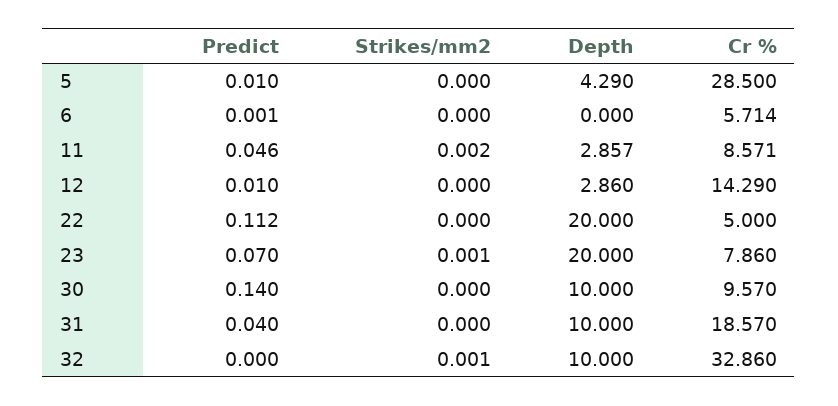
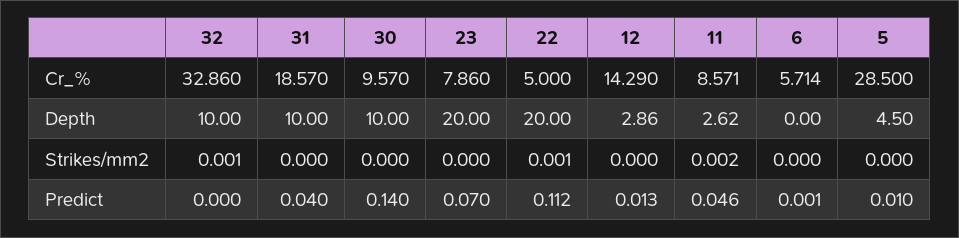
  {
    "Predict": {
      "5": 0.01,
      "6": 0.001,
      "11": 0.046,
-     "12": 0.01,
+     "12": 0.013,
      "22": 0.112,
      "23": 0.07,
      "30": 0.14,
      "31": 0.04,
      "32": 0
    },
    "Strikes/mm2": {
      "5": 0,
      "6": 0,
      "11": 0.002,
      "12": 0,
-     "22": 0,
+     "22": 0.001,
-     "23": 0.001,
+     "23": 0,
      "30": 0,
      "31": 0,
      "32": 0.001
    },
    "Depth": {
-     "5": 4.29,
+     "5": 4.5,
      "6": 0,
-     "11": 2.857,
+     "11": 2.62,
      "12": 2.86,
      "22": 20,
      "23": 20,
      "30": 10,
      "31": 10,
      "32": 10
    },
    "Cr %": {
      "5": 28.5,
      "6": 5.714,
      "11": 8.571,
      "12": 14.29,
      "22": 5,
      "23": 7.86,
      "30": 9.57,
      "31": 18.57,
      "32": 32.86
    }
  }

